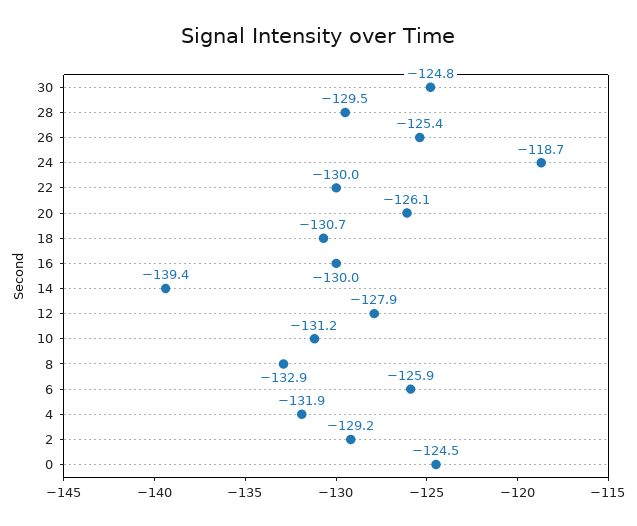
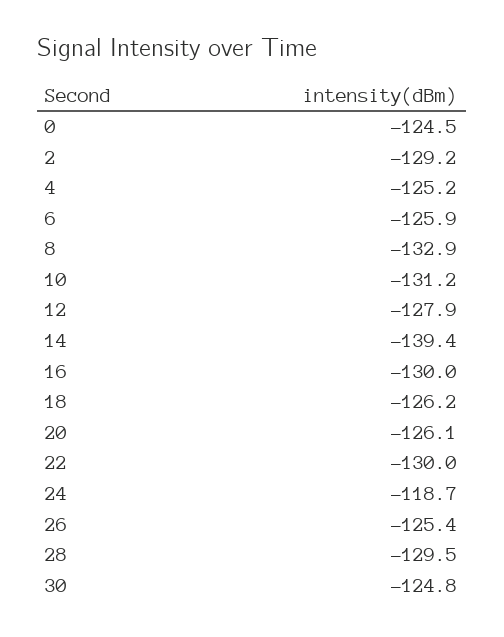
  {
    "30": -124.8,
    "28": -129.5,
    "26": -125.4,
    "24": -118.7,
    "22": -130,
    "20": -126.1,
-   "18": -130.7,
+   "18": -126.2,
    "16": -130,
    "14": -139.4,
    "12": -127.9,
    "10": -131.2,
    "8": -132.9,
    "6": -125.9,
-   "4": -131.9,
+   "4": -125.2,
    "2": -129.2,
    "0": -124.5
  }

